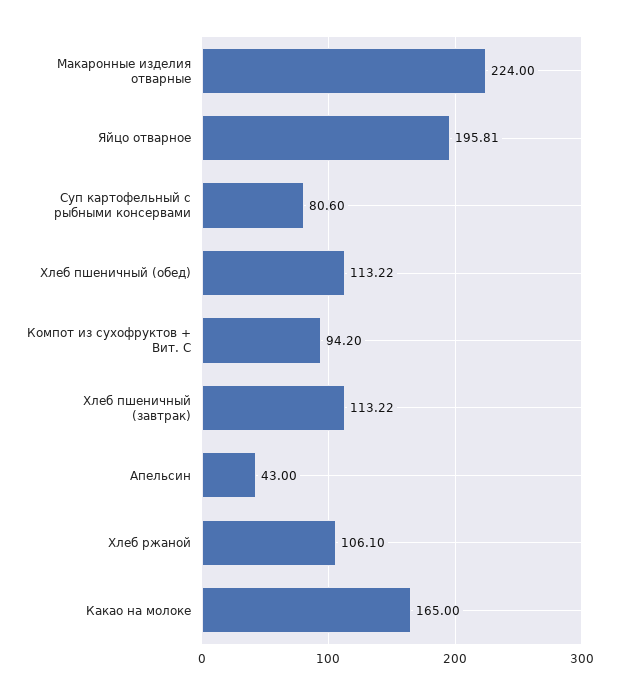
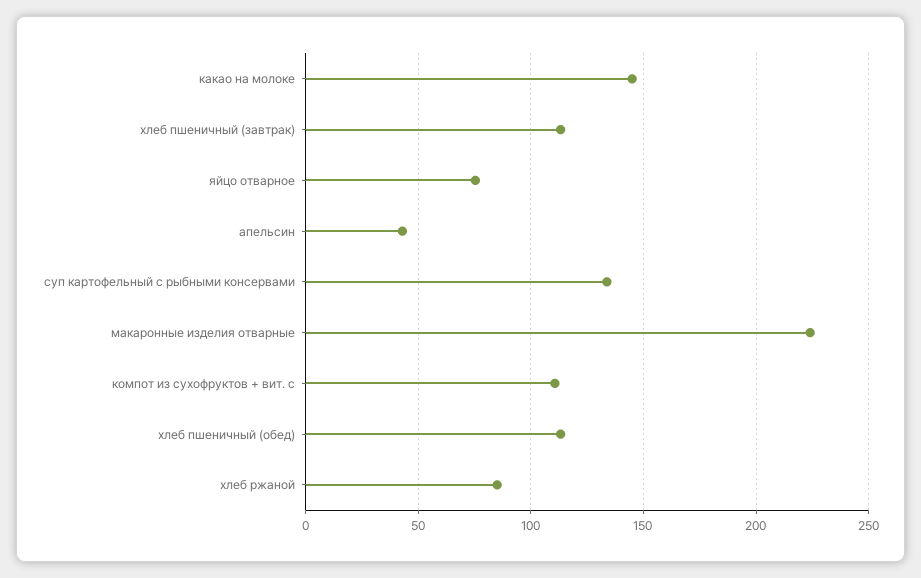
  {
    "Макаронные изделия отварные": 224,
-   "Яйцо отварное": 195.81,
+   "Яйцо отварное": 75,
-   "Суп картофельный с рыбными консервами": 80.6,
+   "Суп картофельный с рыбными консервами": 135,
    "Хлеб пшеничный (обед)": 113.22,
-   "Компот из сухофруктов + Вит. С": 94.2,
+   "Компот из сухофруктов + Вит. С": 110,
    "Хлеб пшеничный (завтрак)": 113.22,
    "Апельсин": 43,
-   "Хлеб ржаной": 106.1,
+   "Хлеб ржаной": 85,
-   "Какао на молоке": 165
+   "Какао на молоке": 145
  }

